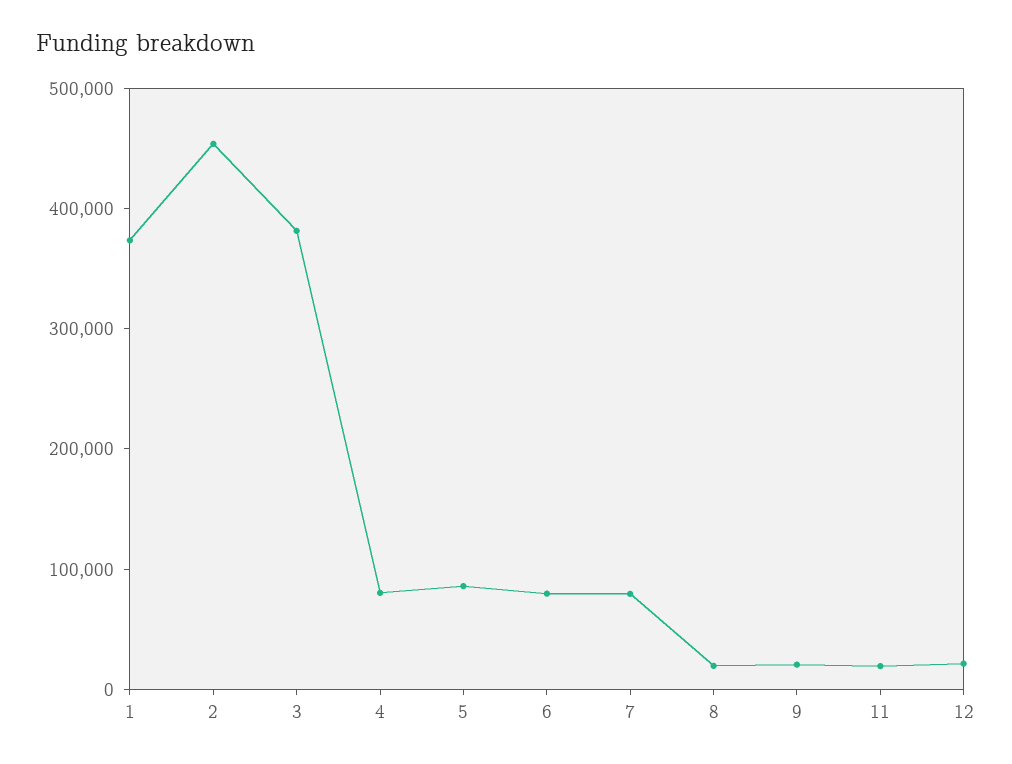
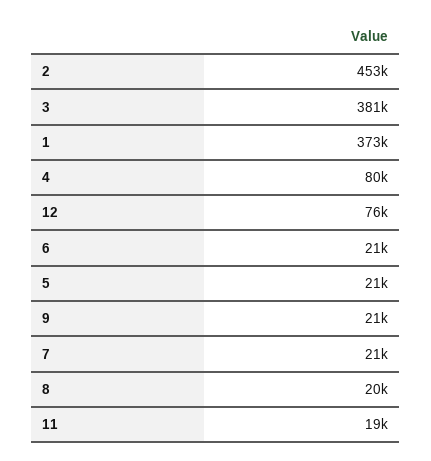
  {
    "1": 373000,
    "2": 453000,
    "3": 381000,
    "4": 80000,
-   "5": 80000,
+   "5": 21000,
-   "6": 80000,
+   "6": 21000,
-   "7": 80000,
+   "7": 21000,
    "8": 20000,
    "9": 21000,
    "11": 19000,
-   "12": 20000
+   "12": 76000
  }

